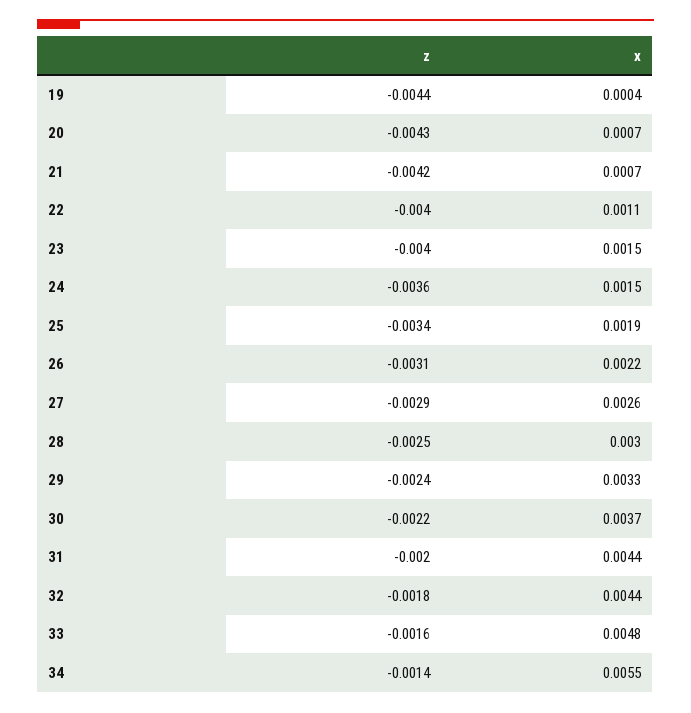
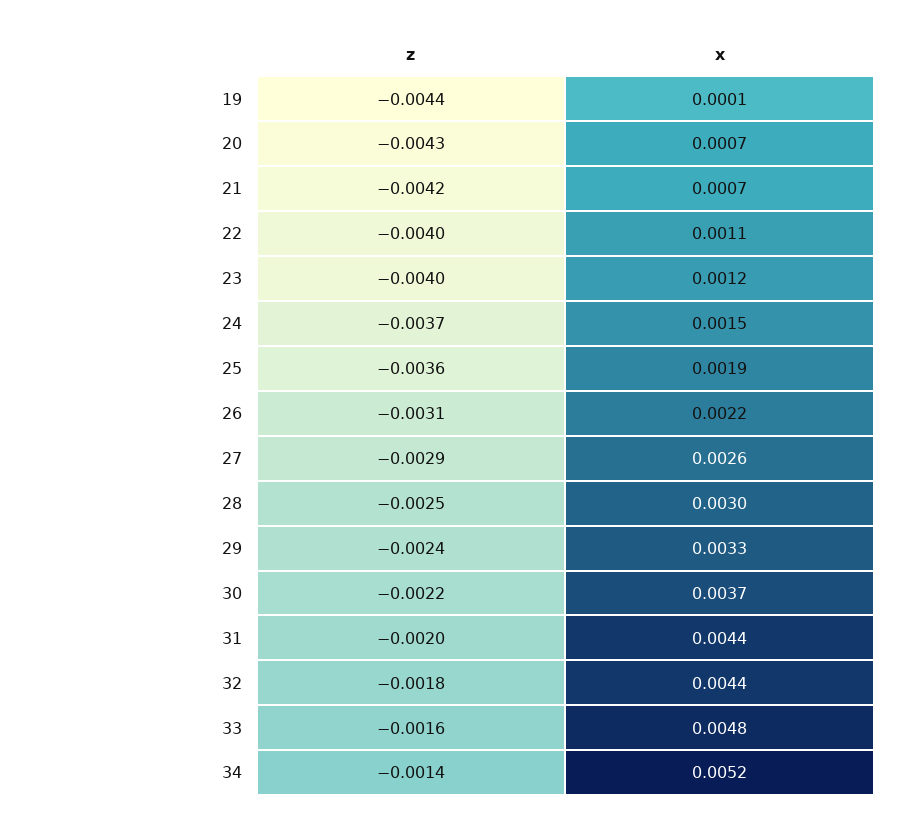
  {
    "z": {
      "19": -0.0044,
      "20": -0.0043,
      "21": -0.0042,
      "22": -0.004,
      "23": -0.004,
-     "24": -0.0036,
+     "24": -0.0037,
-     "25": -0.0034,
+     "25": -0.0036,
      "26": -0.0031,
      "27": -0.0029,
      "28": -0.0025,
      "29": -0.0024,
      "30": -0.0022,
      "31": -0.002,
      "32": -0.0018,
      "33": -0.0016,
      "34": -0.0014
    },
    "x": {
-     "19": 0.0004,
+     "19": 0.0001,
      "20": 0.0007,
      "21": 0.0007,
      "22": 0.0011,
-     "23": 0.0015,
+     "23": 0.0012,
      "24": 0.0015,
      "25": 0.0019,
      "26": 0.0022,
      "27": 0.0026,
      "28": 0.003,
      "29": 0.0033,
      "30": 0.0037,
      "31": 0.0044,
      "32": 0.0044,
      "33": 0.0048,
-     "34": 0.0055
+     "34": 0.0052
    }
  }

